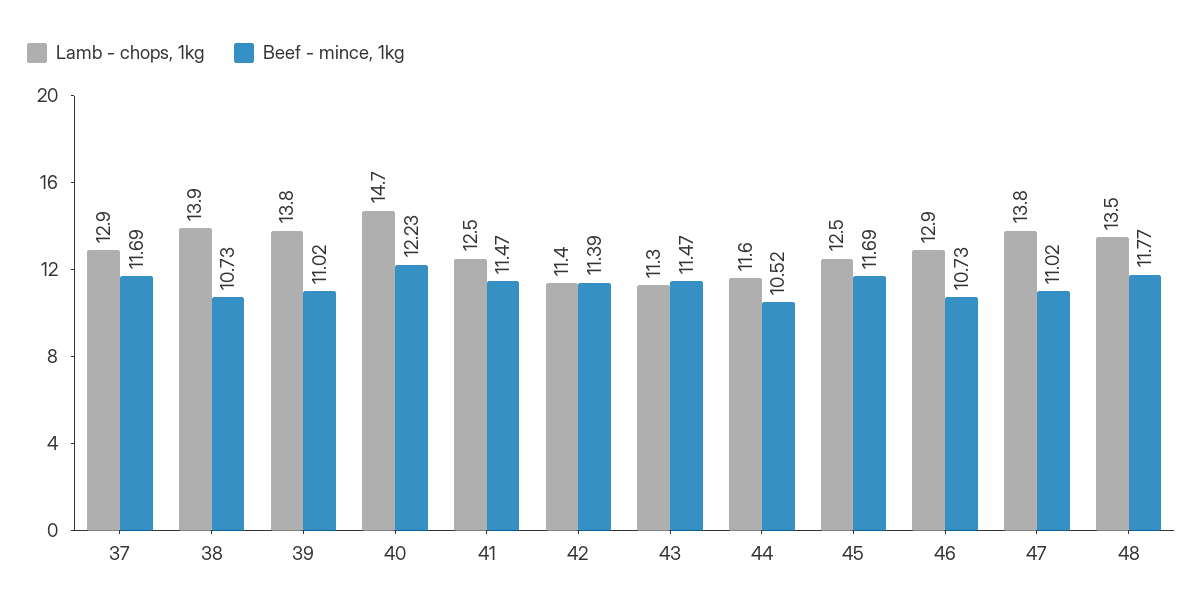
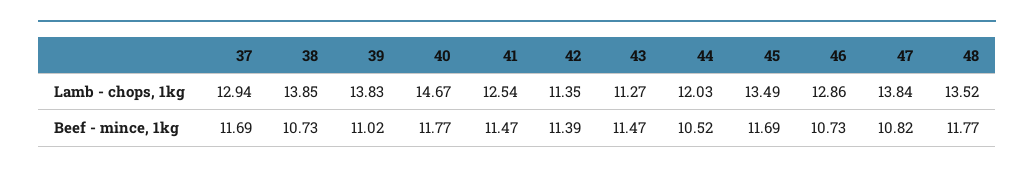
  {
    "Lamb - chops, 1kg": {
      "37": 12.94,
      "38": 13.85,
      "39": 13.83,
      "40": 14.67,
      "41": 12.54,
      "42": 11.35,
      "43": 11.27,
-     "44": 11.6,
+     "44": 12.03,
-     "45": 12.5,
+     "45": 13.49,
      "46": 12.86,
      "47": 13.84,
      "48": 13.52
    },
    "Beef - mince, 1kg": {
      "37": 11.69,
      "38": 10.73,
      "39": 11.02,
-     "40": 12.23,
+     "40": 11.77,
      "41": 11.47,
      "42": 11.39,
      "43": 11.47,
      "44": 10.52,
      "45": 11.69,
      "46": 10.73,
-     "47": 11.02,
+     "47": 10.82,
      "48": 11.77
    }
  }

